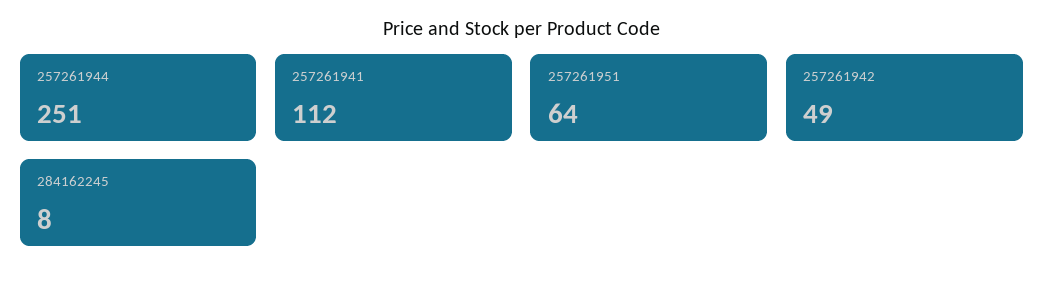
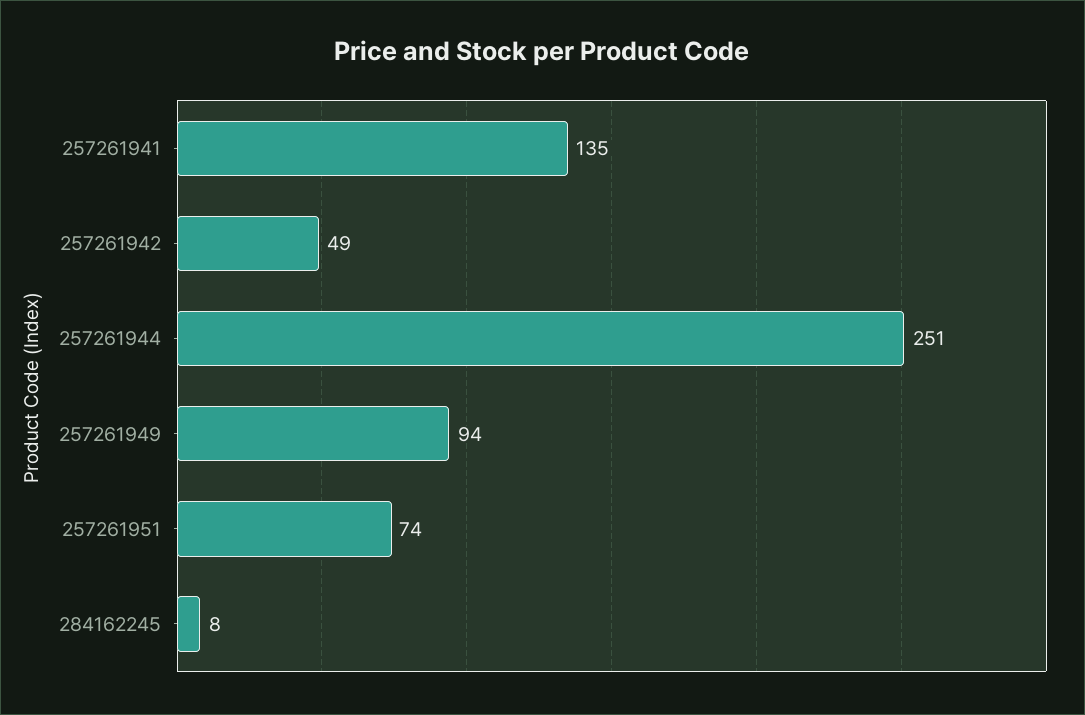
  {
    "257261944": 251,
-   "257261941": 112,
+   "257261941": 135,
-   "257261951": 64,
+   "257261951": 74,
    "257261942": 49,
-   "284162245": 8
+   "284162245": 8,
+   "257261949": 94
  }

